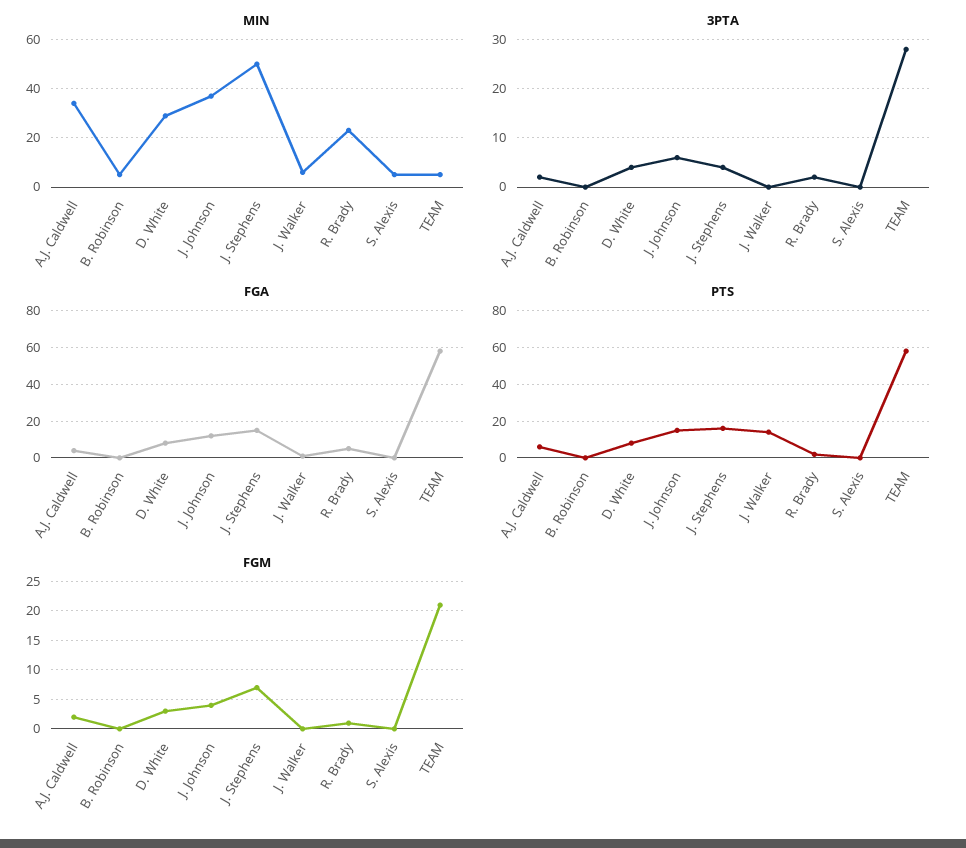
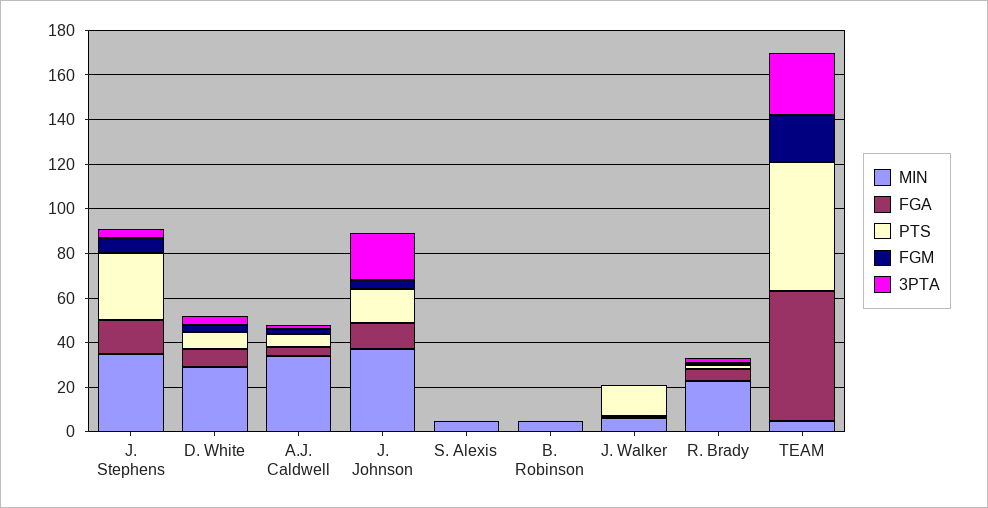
  {
    "MIN": {
      "A.J. Caldwell": 35,
      "B. Robinson": 5,
      "D. White": 30,
      "J. Johnson": 35,
-     "J. Stephens": 50,
+     "J. Stephens": 35,
      "J. Walker": 5,
      "R. Brady": 25,
      "S. Alexis": 5,
      "TEAM": 5
    },
    "3PTA": {
      "A.J. Caldwell": 0,
      "B. Robinson": 0,
      "D. White": 5,
-     "J. Johnson": 5,
+     "J. Johnson": 20,
      "J. Stephens": 5,
      "J. Walker": 0,
      "R. Brady": 0,
      "S. Alexis": 0,
      "TEAM": 30
    },
    "FGA": {
      "A.J. Caldwell": 5,
      "B. Robinson": 0,
      "D. White": 10,
      "J. Johnson": 10,
      "J. Stephens": 15,
      "J. Walker": 0,
      "R. Brady": 5,
      "S. Alexis": 0,
      "TEAM": 60
    },
    "PTS": {
      "A.J. Caldwell": 5,
      "B. Robinson": 0,
      "D. White": 10,
      "J. Johnson": 15,
-     "J. Stephens": 15,
+     "J. Stephens": 30,
      "J. Walker": 15,
      "R. Brady": 0,
      "S. Alexis": 0,
      "TEAM": 60
    },
    "FGM": {
      "A.J. Caldwell": 0,
      "B. Robinson": 0,
      "D. White": 5,
      "J. Johnson": 5,
      "J. Stephens": 5,
      "J. Walker": 0,
      "R. Brady": 0,
      "S. Alexis": 0,
      "TEAM": 20
    }
  }

